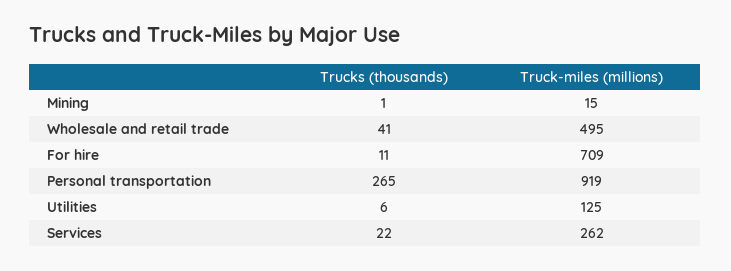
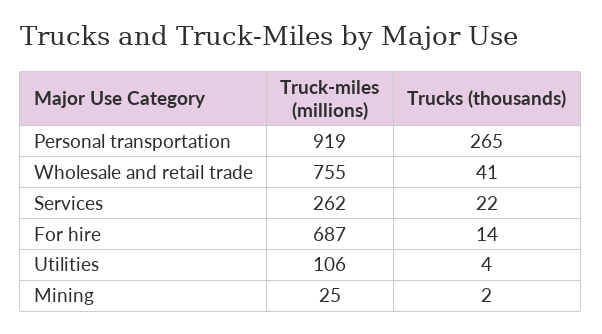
  {
    "Trucks (thousands)": {
-     "Mining": 1,
+     "Mining": 2,
      "Wholesale and retail trade": 41,
-     "For hire": 11,
+     "For hire": 14,
      "Personal transportation": 265,
-     "Utilities": 6,
+     "Utilities": 4,
      "Services": 22
    },
    "Truck-miles (millions)": {
-     "Mining": 15,
+     "Mining": 25,
-     "Wholesale and retail trade": 495,
+     "Wholesale and retail trade": 755,
-     "For hire": 709,
+     "For hire": 687,
      "Personal transportation": 919,
-     "Utilities": 125,
+     "Utilities": 106,
      "Services": 262
    }
  }

